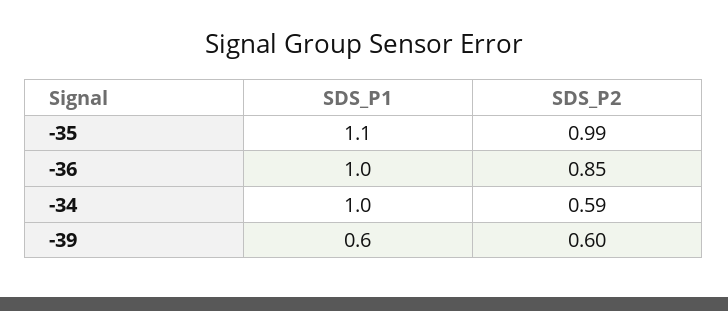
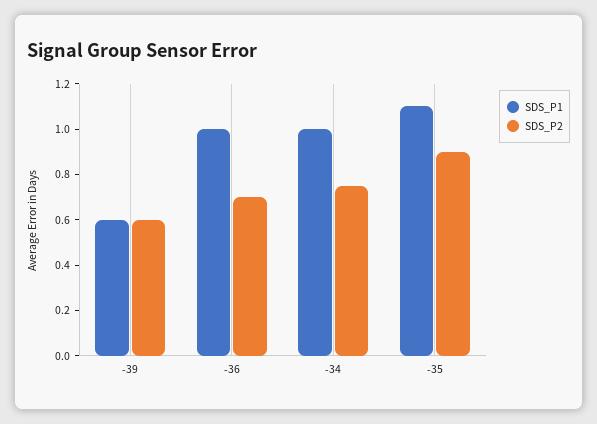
  {
    "SDS_P1": {
      "-35": 1.1,
      "-36": 1,
      "-34": 1,
      "-39": 0.6
    },
    "SDS_P2": {
-     "-35": 0.99,
+     "-35": 0.9,
-     "-36": 0.85,
+     "-36": 0.7,
-     "-34": 0.59,
+     "-34": 0.75,
      "-39": 0.6
    }
  }

